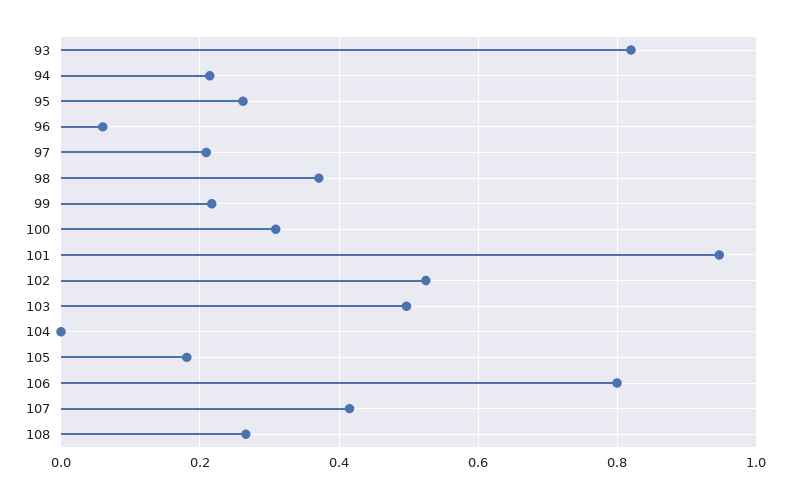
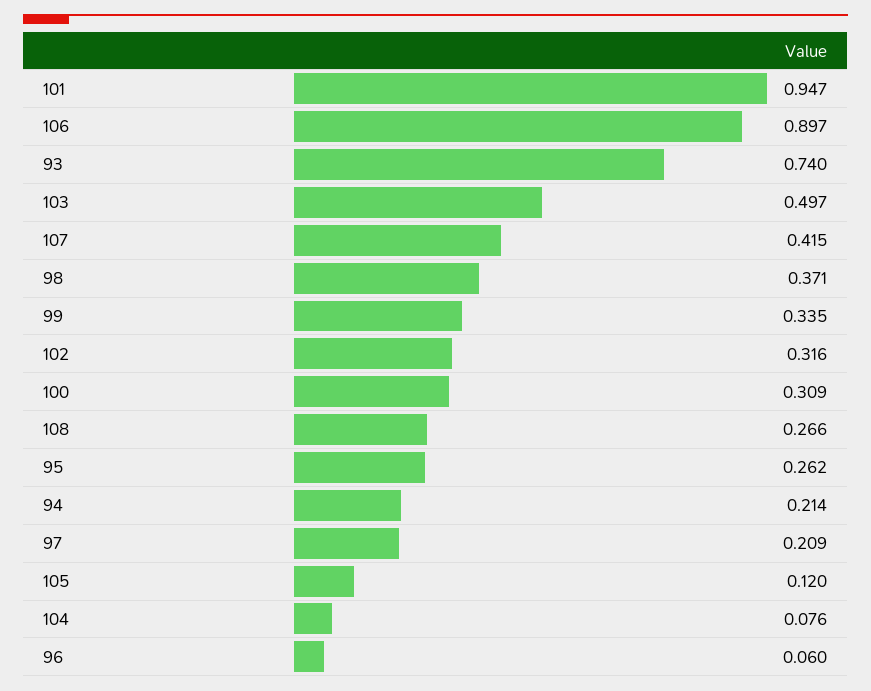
  {
-   "93": 0.82,
+   "93": 0.74,
    "94": 0.214,
    "95": 0.262,
    "96": 0.06,
    "97": 0.209,
    "98": 0.371,
-   "99": 0.22,
+   "99": 0.335,
    "100": 0.309,
    "101": 0.947,
-   "102": 0.52,
+   "102": 0.316,
    "103": 0.497,
-   "104": 0,
+   "104": 0.076,
-   "105": 0.18,
+   "105": 0.12,
-   "106": 0.8,
+   "106": 0.897,
    "107": 0.415,
    "108": 0.266
  }

